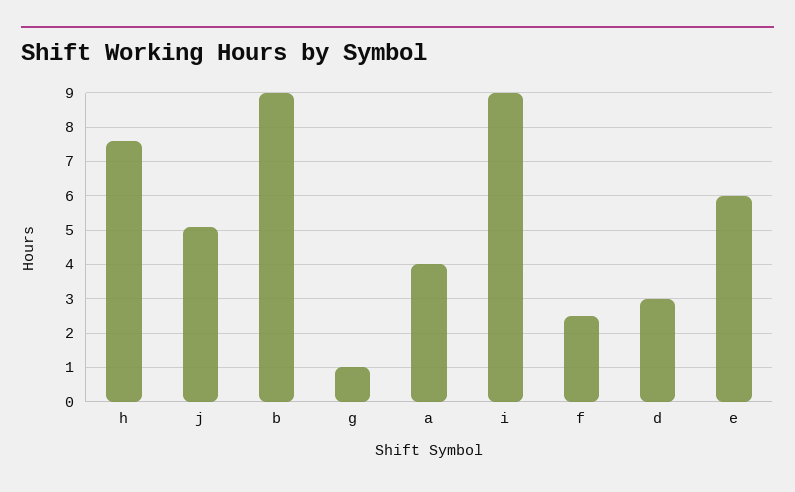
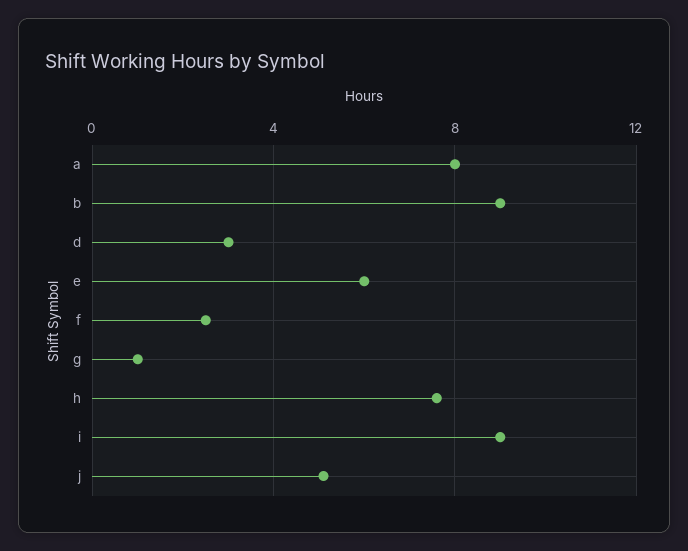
  {
    "h": 7.5,
    "j": 5,
    "b": 9,
    "g": 1,
-   "a": 4,
+   "a": 8,
    "i": 9,
    "f": 2.5,
    "d": 3,
    "e": 6
  }

